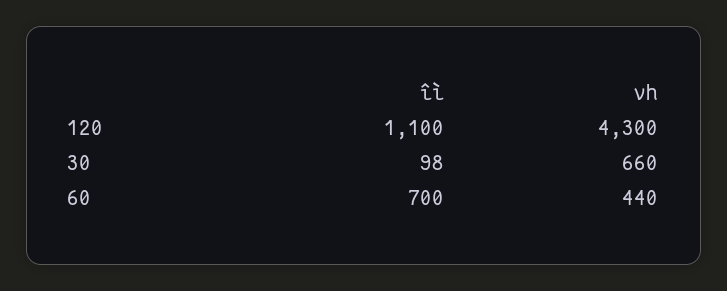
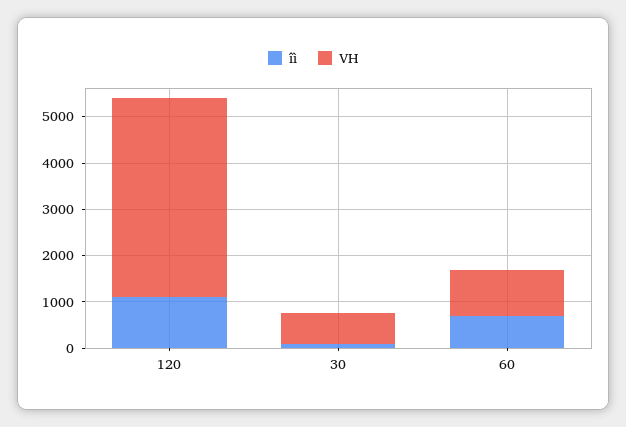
  {
    "îì": {
      "120": 1100,
      "30": 98,
      "60": 700
    },
    "vh": {
      "120": 4300,
      "30": 660,
-     "60": 440
+     "60": 1000
    }
  }

